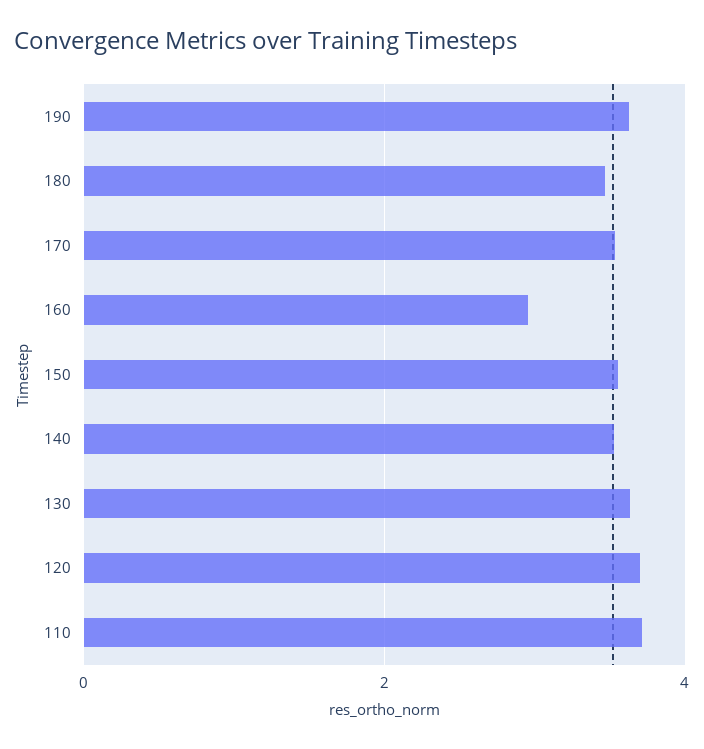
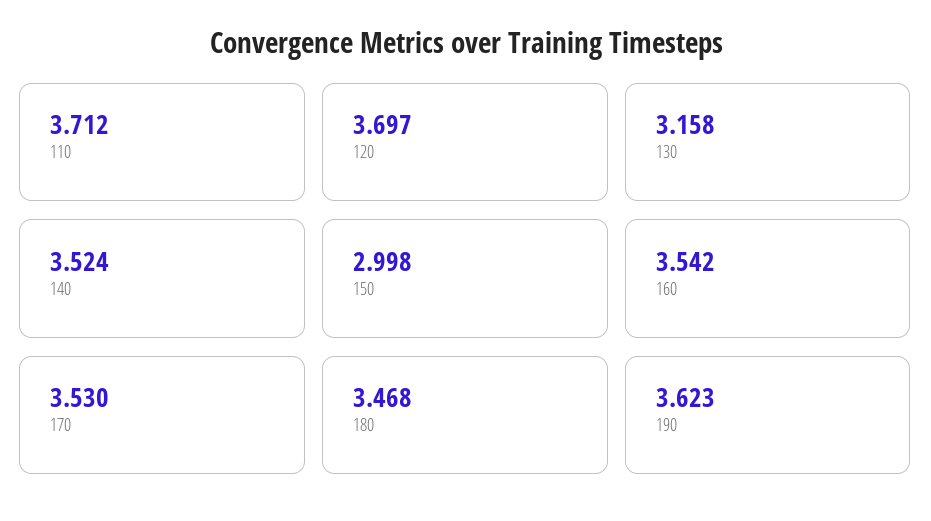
  {
    "190": 3.623,
    "180": 3.468,
    "170": 3.53,
-   "160": 3,
+   "160": 3.542,
-   "150": 3.6,
+   "150": 2.998,
    "140": 3.524,
-   "130": 3.6,
+   "130": 3.158,
    "120": 3.697,
    "110": 3.712
  }

